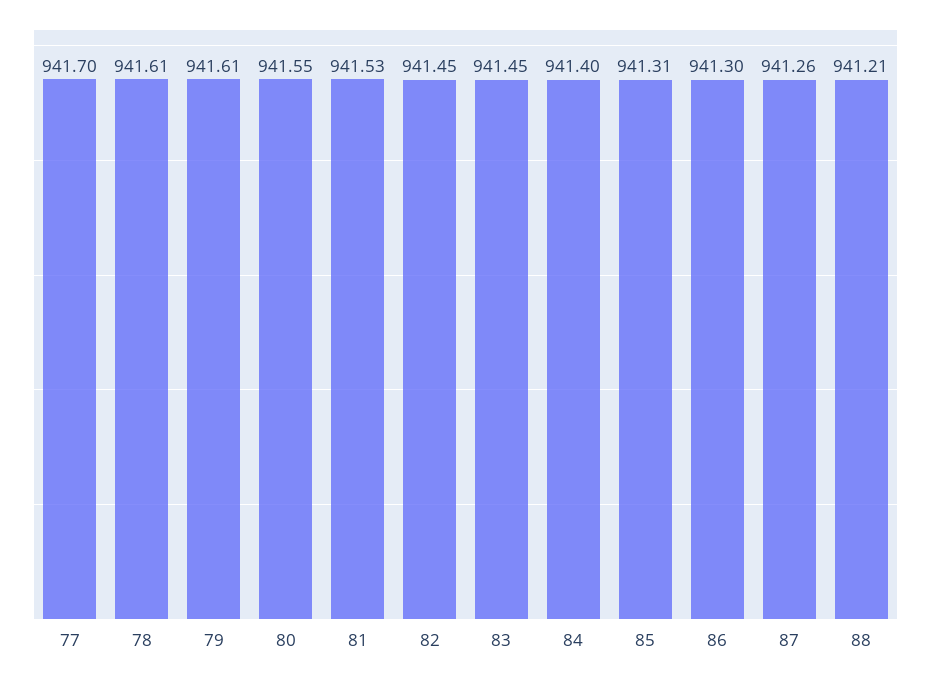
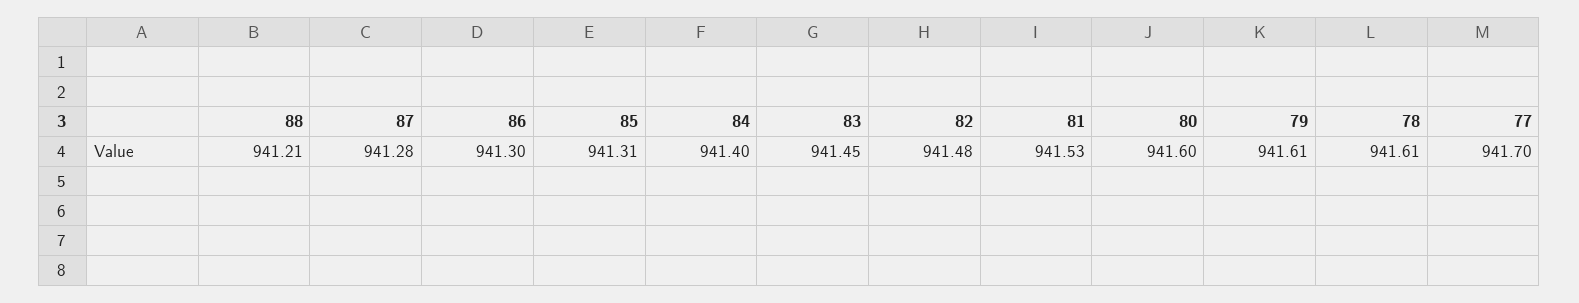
  {
    "77": 941.7,
    "78": 941.61,
    "79": 941.61,
-   "80": 941.55,
+   "80": 941.6,
    "81": 941.53,
-   "82": 941.45,
+   "82": 941.48,
    "83": 941.45,
    "84": 941.4,
    "85": 941.31,
    "86": 941.3,
-   "87": 941.26,
+   "87": 941.28,
    "88": 941.21
  }

